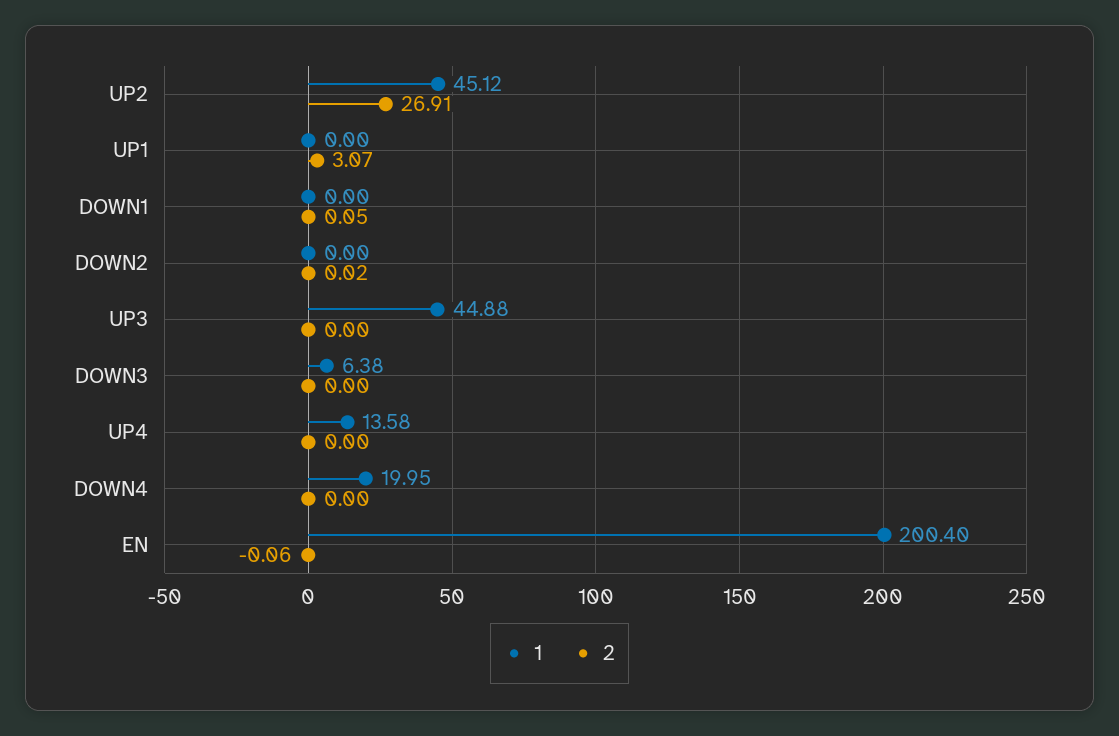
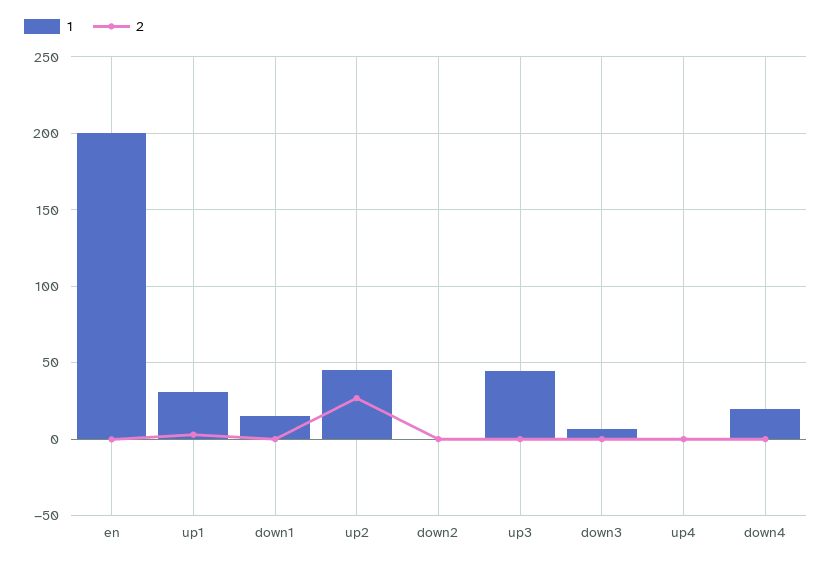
  {
    "1": {
      "UP2": 45.12,
-     "UP1": 0,
+     "UP1": 30,
-     "DOWN1": 0,
+     "DOWN1": 15,
      "DOWN2": 0,
      "UP3": 44.88,
      "DOWN3": 6.38,
-     "UP4": 13.58,
+     "UP4": 0,
      "DOWN4": 19.95,
      "EN": 200.4
    },
    "2": {
      "UP2": 26.91,
      "UP1": 3.07,
      "DOWN1": 0.05,
      "DOWN2": 0.02,
      "UP3": 0,
      "DOWN3": 0,
      "UP4": 0,
      "DOWN4": 0,
      "EN": -0.06
    }
  }

